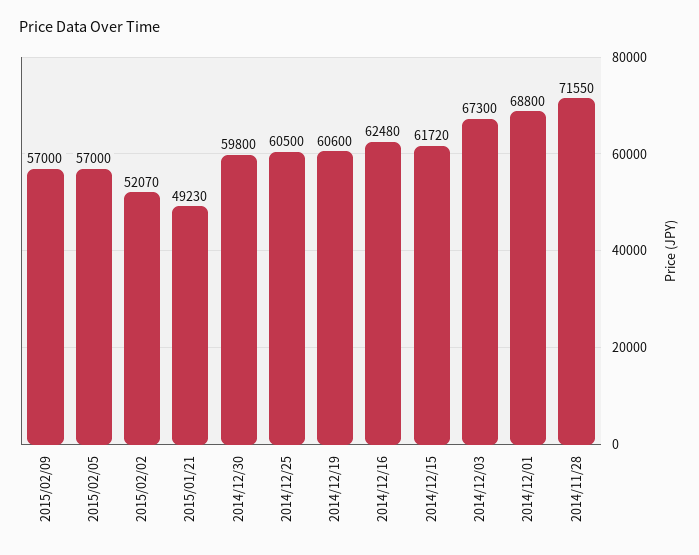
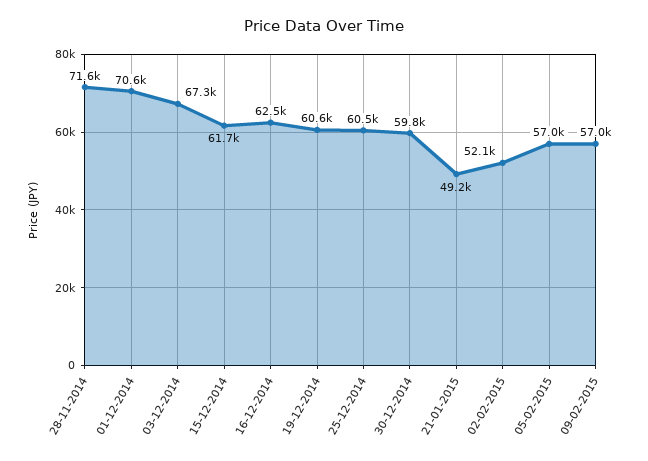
  {
    "2015/02/09": 57000,
    "2015/02/05": 57000,
    "2015/02/02": 52070,
    "2015/01/21": 49230,
    "2014/12/30": 59800,
    "2014/12/25": 60500,
    "2014/12/19": 60600,
    "2014/12/16": 62480,
    "2014/12/15": 61720,
    "2014/12/03": 67300,
-   "2014/12/01": 68800,
+   "2014/12/01": 70600,
    "2014/11/28": 71550
  }

